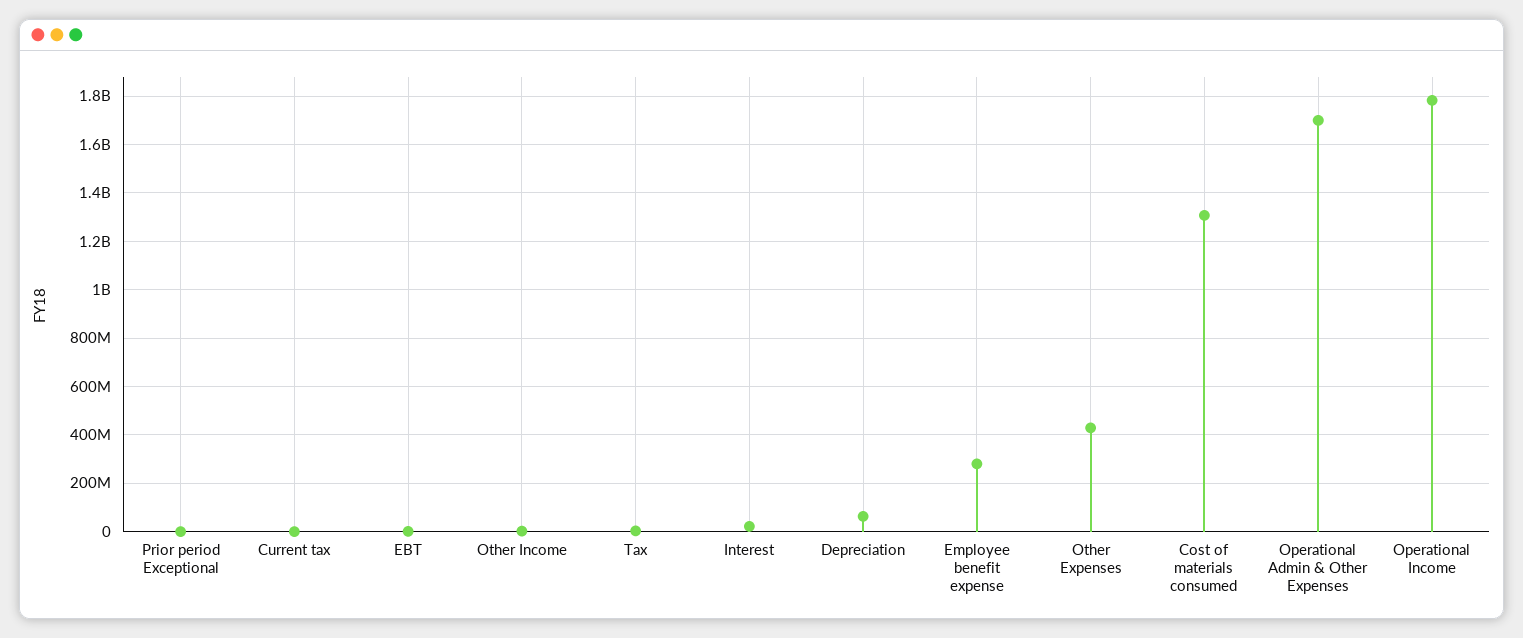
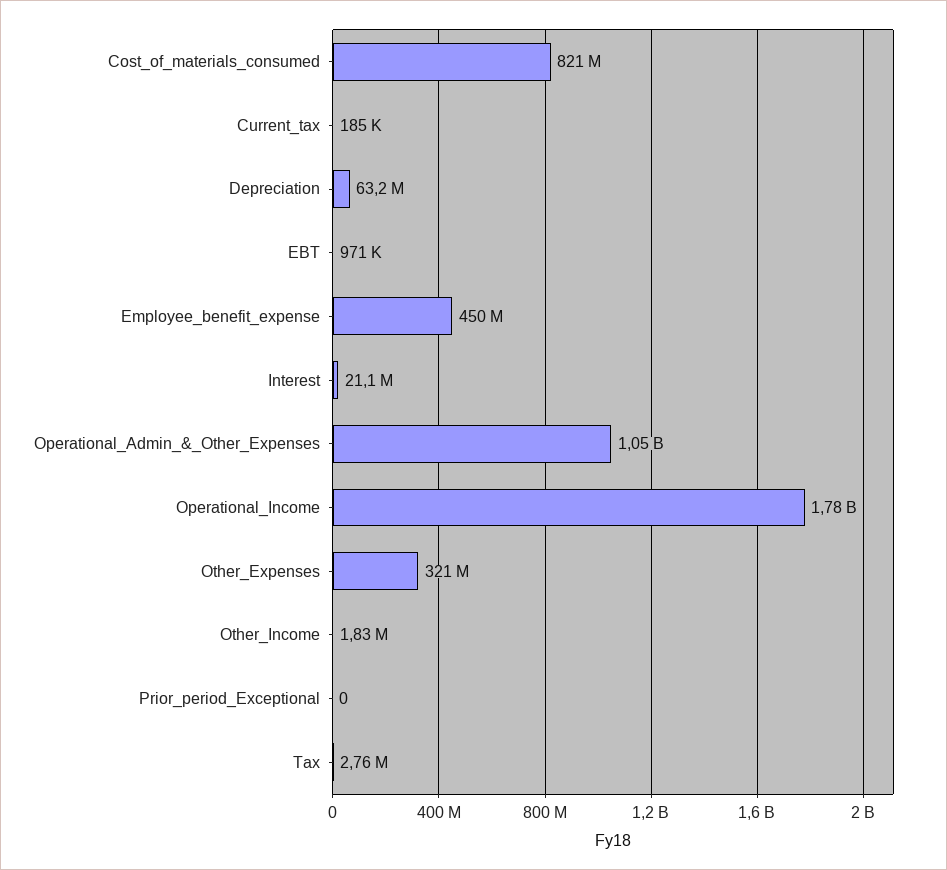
  {
    "Prior period Exceptional": 0,
    "Current tax": 185000,
    "EBT": 971000,
    "Other Income": 1830000,
    "Tax": 2760000,
    "Interest": 21100000,
    "Depreciation": 63200000,
-   "Employee benefit expense": 275000000,
+   "Employee benefit expense": 450000000,
-   "Other Expenses": 425000000,
+   "Other Expenses": 321000000,
-   "Cost of materials consumed": 1300000000,
+   "Cost of materials consumed": 821000000,
-   "Operational Admin & Other Expenses": 1700000000,
+   "Operational Admin & Other Expenses": 1050000000,
    "Operational Income": 1780000000
  }

